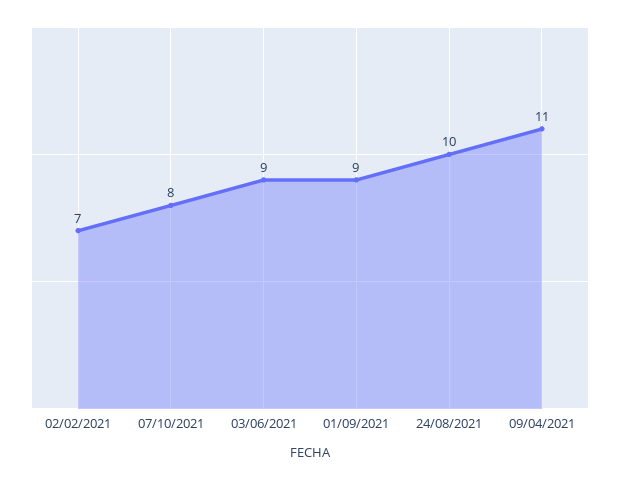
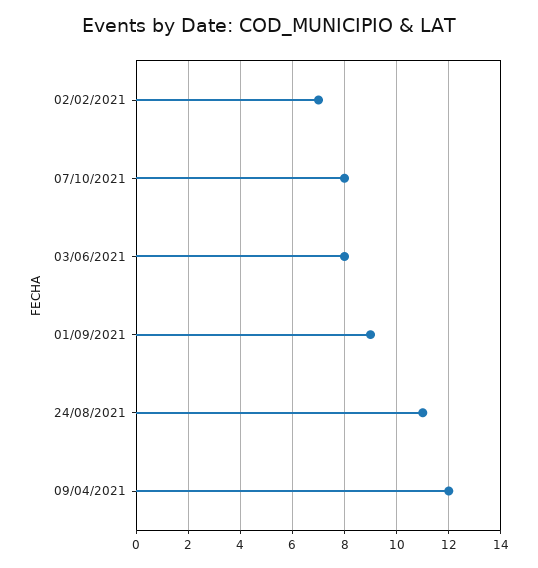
  {
    "02/02/2021": 7,
    "07/10/2021": 8,
-   "03/06/2021": 9,
+   "03/06/2021": 8,
    "01/09/2021": 9,
-   "24/08/2021": 10,
+   "24/08/2021": 11,
-   "09/04/2021": 11
+   "09/04/2021": 12
  }

